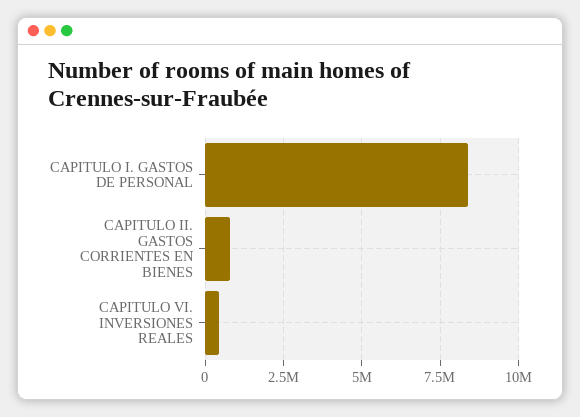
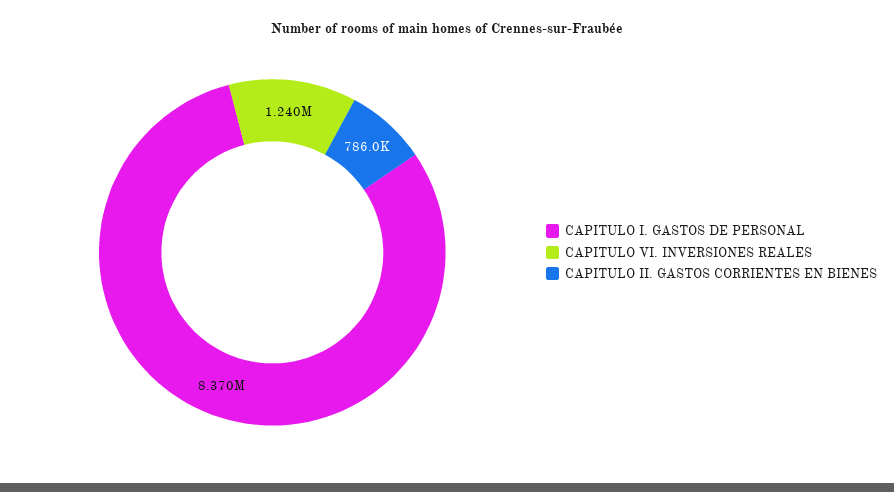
  {
    "CAPITULO I. GASTOS DE PERSONAL": 8370000,
    "CAPITULO II. GASTOS CORRIENTES EN BIENES": 786000,
-   "CAPITULO VI. INVERSIONES REALES": 500000
+   "CAPITULO VI. INVERSIONES REALES": 1240000
  }

